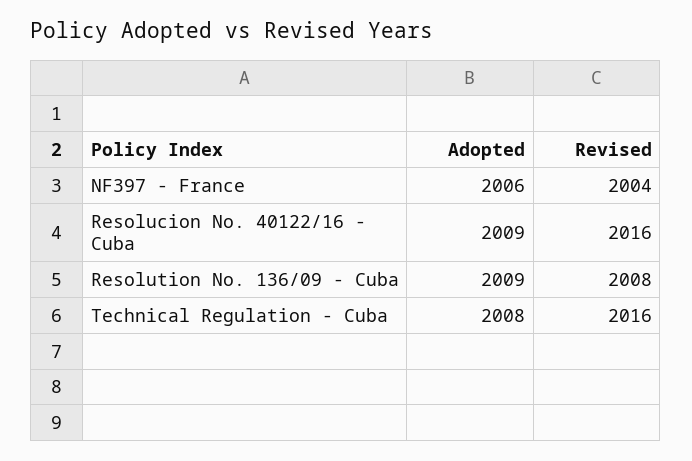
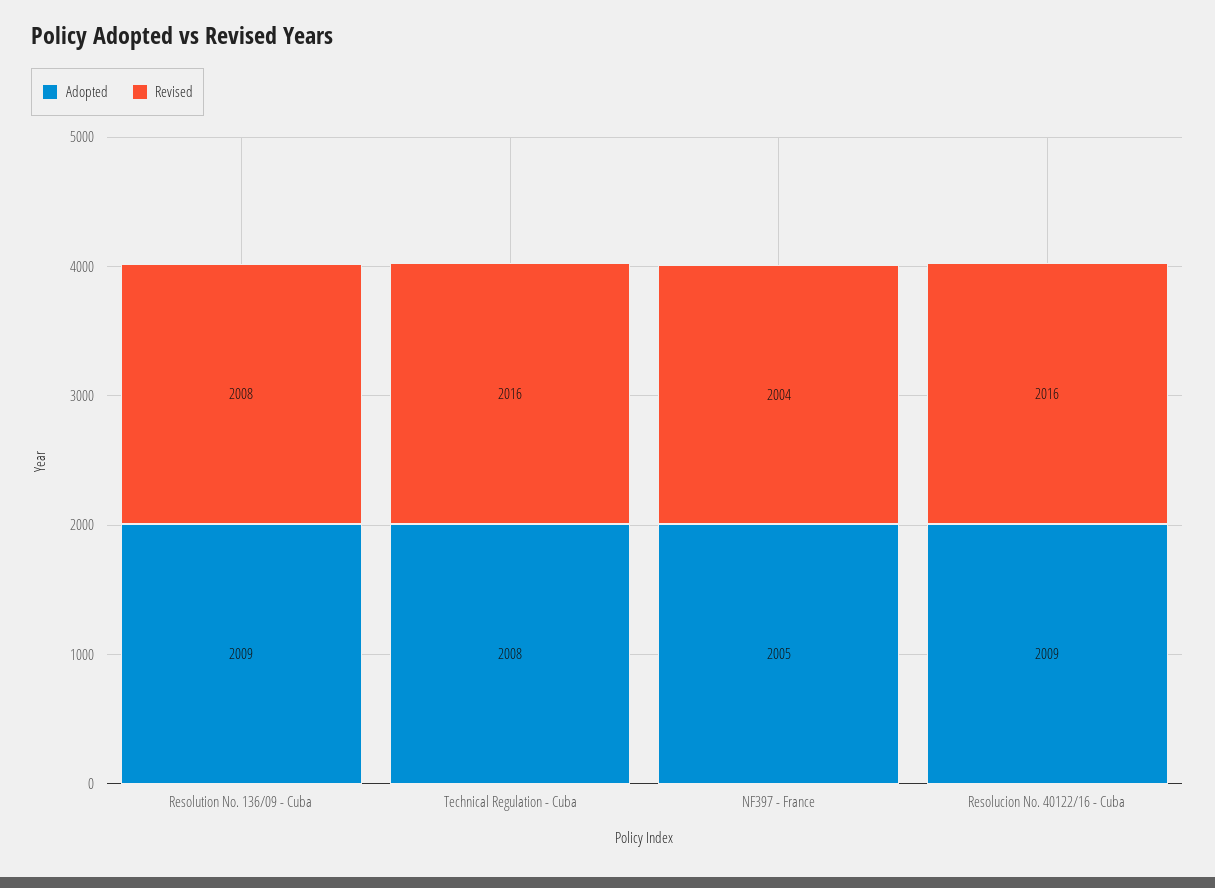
  {
    "Adopted": {
-     "NF397 - France": 2006,
+     "NF397 - France": 2005,
      "Resolucion No. 40122/16 - Cuba": 2009,
      "Resolution No. 136/09 - Cuba": 2009,
      "Technical Regulation - Cuba": 2008
    },
    "Revised": {
      "NF397 - France": 2004,
      "Resolucion No. 40122/16 - Cuba": 2016,
      "Resolution No. 136/09 - Cuba": 2008,
      "Technical Regulation - Cuba": 2016
    }
  }

